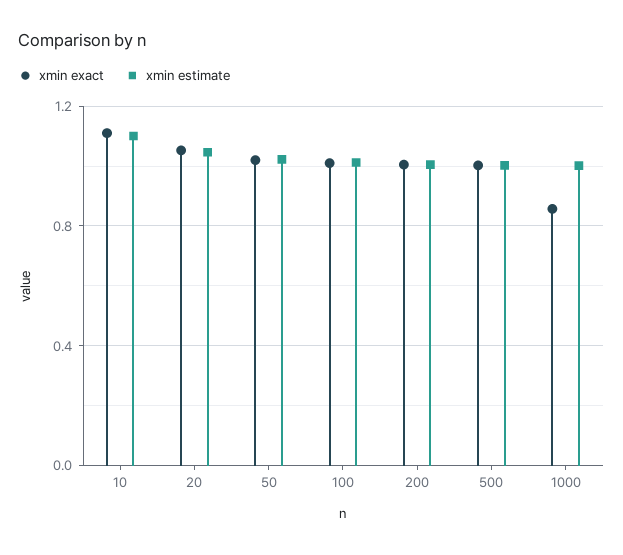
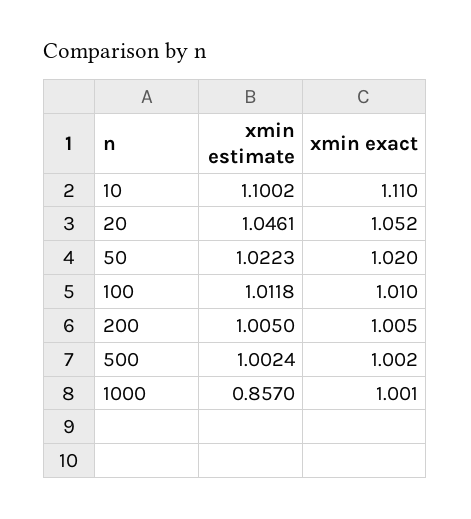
  {
    "xmin exact": {
      "10": 1.11,
      "20": 1.052,
      "50": 1.02,
      "100": 1.01,
      "200": 1.005,
      "500": 1.002,
-     "1000": 0.85
+     "1000": 1.001
    },
    "xmin estimate": {
      "10": 1.1002,
      "20": 1.0461,
      "50": 1.0223,
      "100": 1.0118,
      "200": 1.005,
      "500": 1.0024,
-     "1000": 1
+     "1000": 0.857
    }
  }

